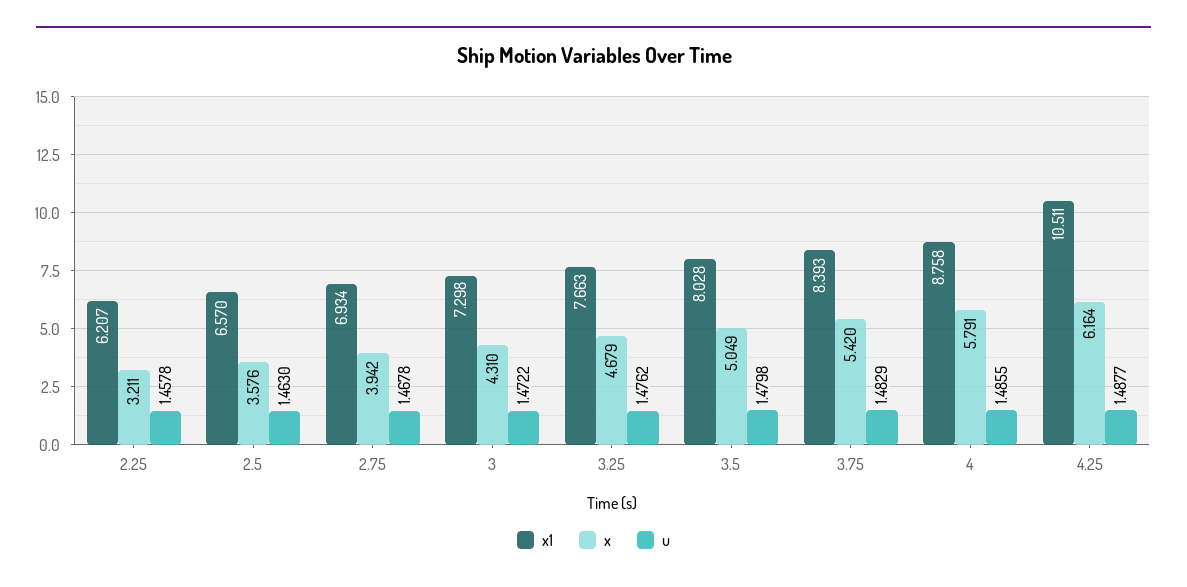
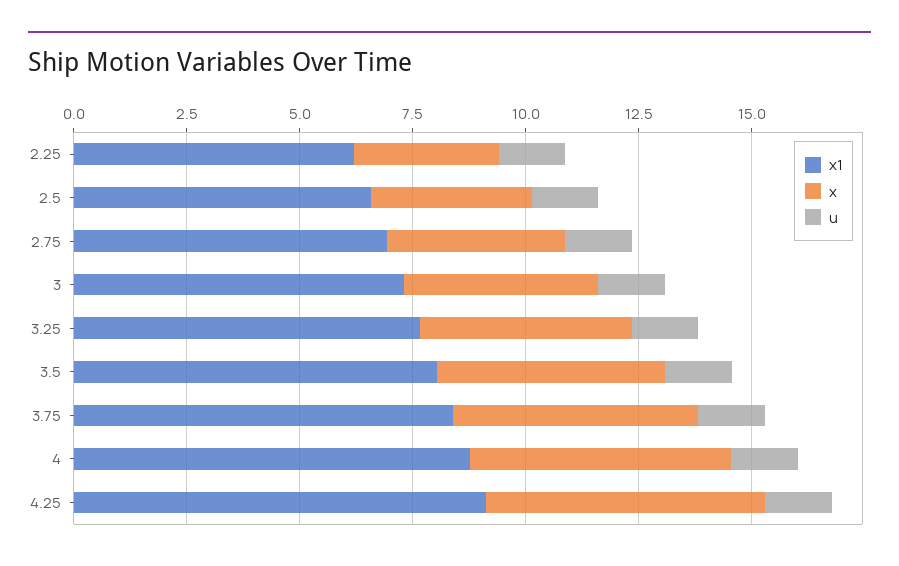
  {
    "x1": {
      "2.25": 6.207,
      "2.5": 6.57,
      "2.75": 6.934,
      "3": 7.298,
      "3.25": 7.663,
      "3.5": 8.028,
      "3.75": 8.393,
      "4": 8.758,
-     "4.25": 10.511
+     "4.25": 9
    },
    "x": {
      "2.25": 3.211,
      "2.5": 3.576,
      "2.75": 3.942,
      "3": 4.31,
      "3.25": 4.679,
      "3.5": 5.049,
      "3.75": 5.42,
      "4": 5.791,
      "4.25": 6.164
    },
    "u": {
      "2.25": 1.4578,
      "2.5": 1.463,
      "2.75": 1.4678,
      "3": 1.4722,
      "3.25": 1.4762,
      "3.5": 1.4798,
      "3.75": 1.4829,
      "4": 1.4855,
      "4.25": 1.4877
    }
  }

